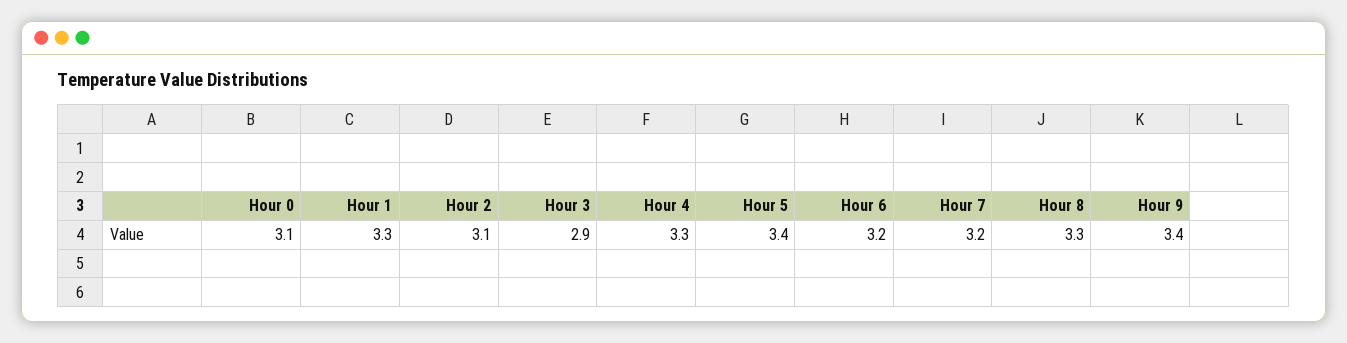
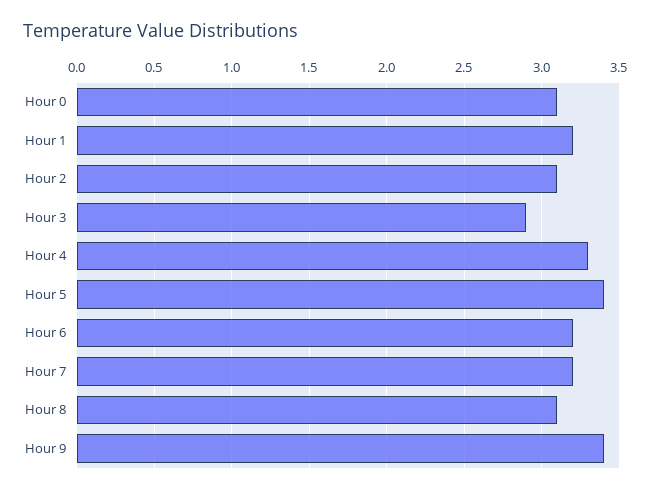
  {
    "Hour 0": 3.1,
-   "Hour 1": 3.3,
+   "Hour 1": 3.2,
    "Hour 2": 3.1,
    "Hour 3": 2.9,
    "Hour 4": 3.3,
    "Hour 5": 3.4,
    "Hour 6": 3.2,
    "Hour 7": 3.2,
-   "Hour 8": 3.3,
+   "Hour 8": 3.1,
    "Hour 9": 3.4
  }

